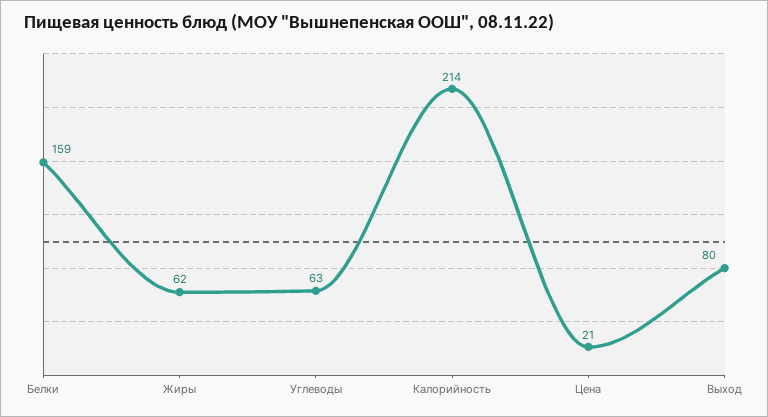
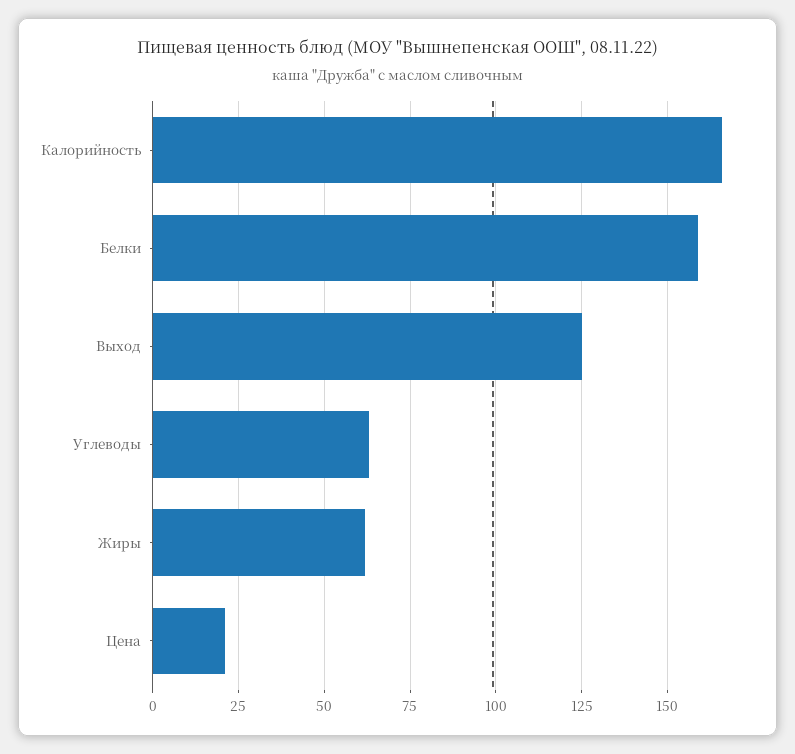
  {
    "Белки": 159,
    "Жиры": 62,
    "Углеводы": 63,
-   "Калорийность": 214,
+   "Калорийность": 165,
    "Цена": 21,
-   "Выход": 80
+   "Выход": 125
  }

